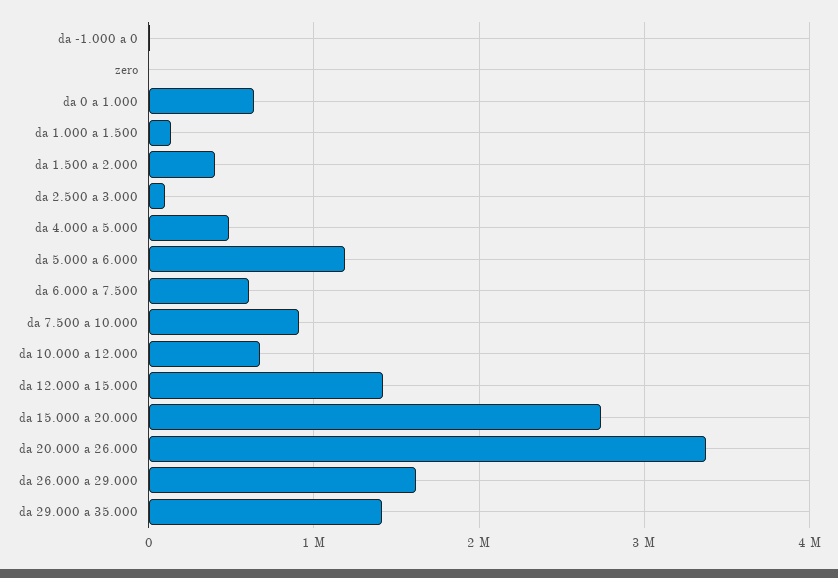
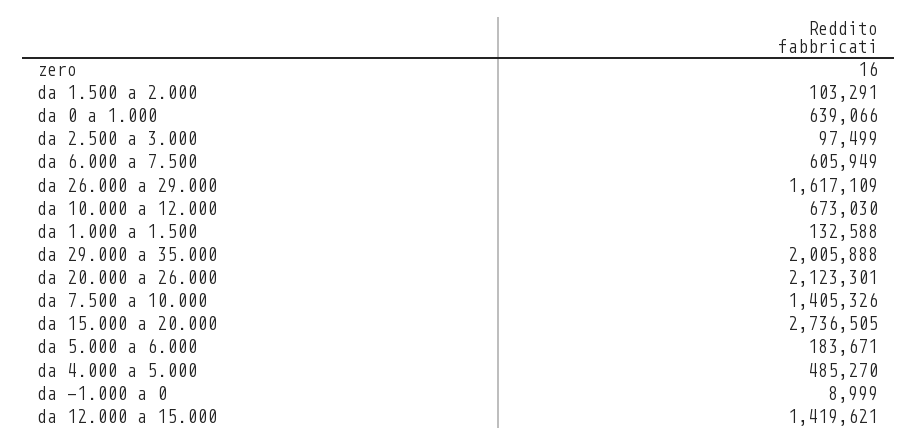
  {
    "da -1.000 a 0": 8999,
    "zero": 16,
    "da 0 a 1.000": 639066,
    "da 1.000 a 1.500": 132588,
-   "da 1.500 a 2.000": 400000,
+   "da 1.500 a 2.000": 103291,
    "da 2.500 a 3.000": 97499,
    "da 4.000 a 5.000": 485270,
-   "da 5.000 a 6.000": 1200000,
+   "da 5.000 a 6.000": 183671,
    "da 6.000 a 7.500": 605949,
-   "da 7.500 a 10.000": 900000,
+   "da 7.500 a 10.000": 1405326,
    "da 10.000 a 12.000": 673030,
    "da 12.000 a 15.000": 1419621,
    "da 15.000 a 20.000": 2736505,
-   "da 20.000 a 26.000": 3400000,
+   "da 20.000 a 26.000": 2123301,
    "da 26.000 a 29.000": 1617109,
-   "da 29.000 a 35.000": 1400000
+   "da 29.000 a 35.000": 2005888
  }

